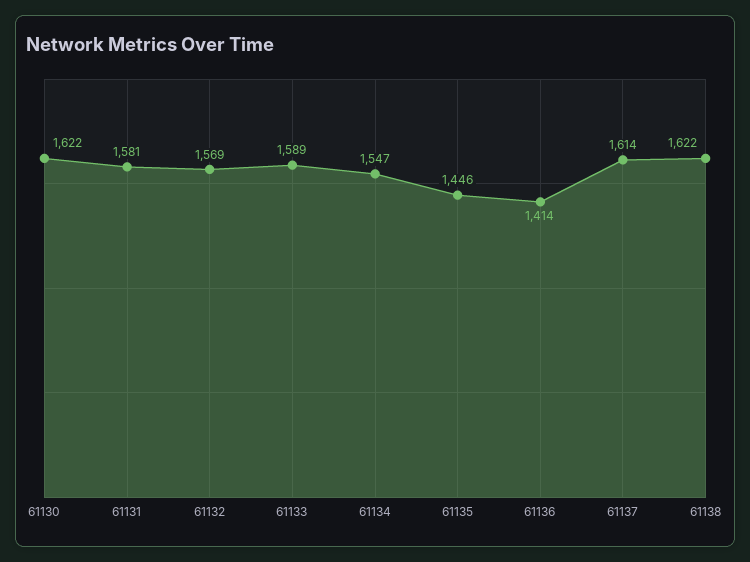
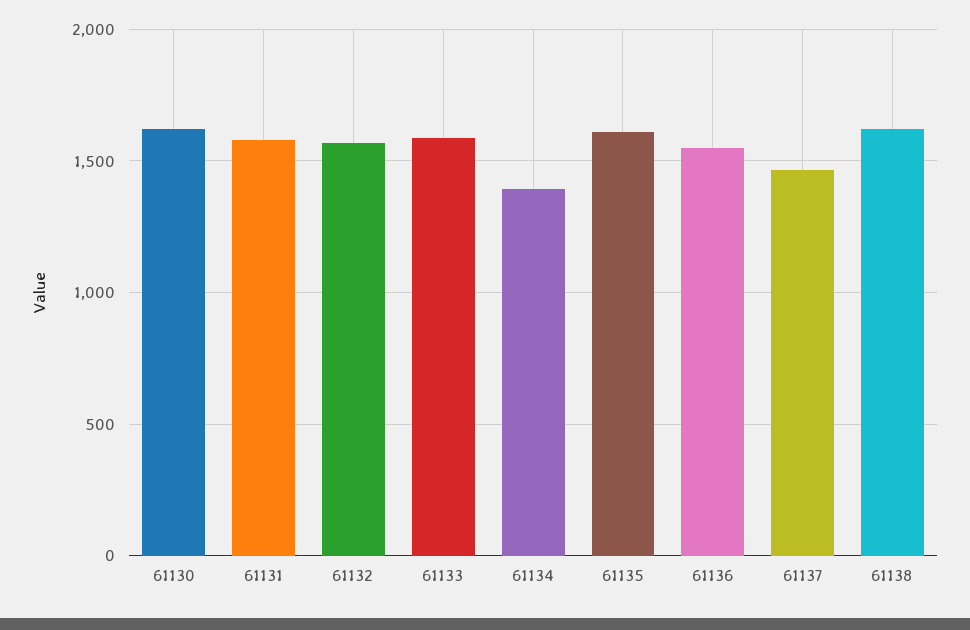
  {
    "61130": 1622,
    "61131": 1581,
    "61132": 1569,
    "61133": 1589,
-   "61134": 1547,
+   "61134": 1400,
-   "61135": 1446,
+   "61135": 1600,
-   "61136": 1414,
+   "61136": 1550,
-   "61137": 1614,
+   "61137": 1450,
    "61138": 1622
  }

